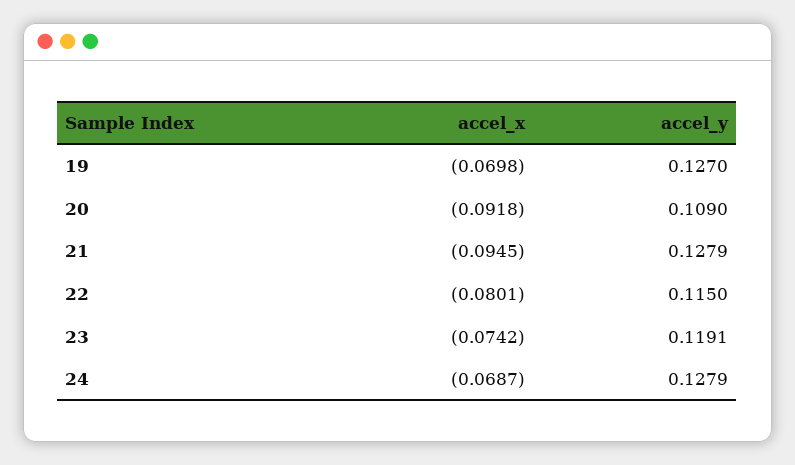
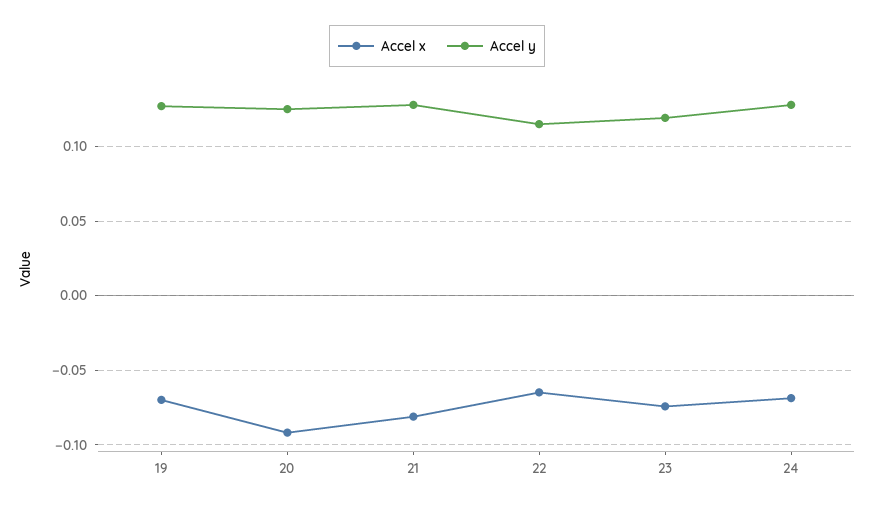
  {
    "accel_x": {
      "19": -0.0698,
      "20": -0.0918,
-     "21": -0.0945,
+     "21": -0.08,
-     "22": -0.0801,
+     "22": -0.065,
      "23": -0.0742,
      "24": -0.0687
    },
    "accel_y": {
      "19": 0.127,
-     "20": 0.109,
+     "20": 0.125,
      "21": 0.1279,
      "22": 0.115,
      "23": 0.1191,
      "24": 0.1279
    }
  }

